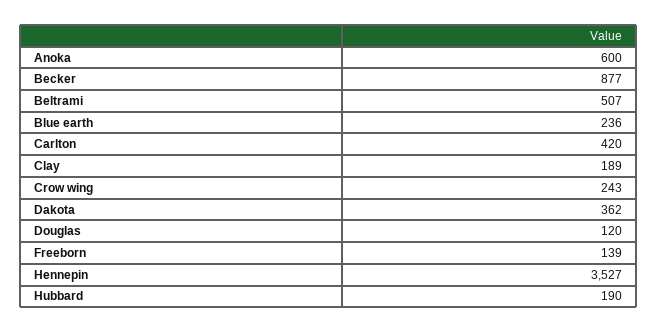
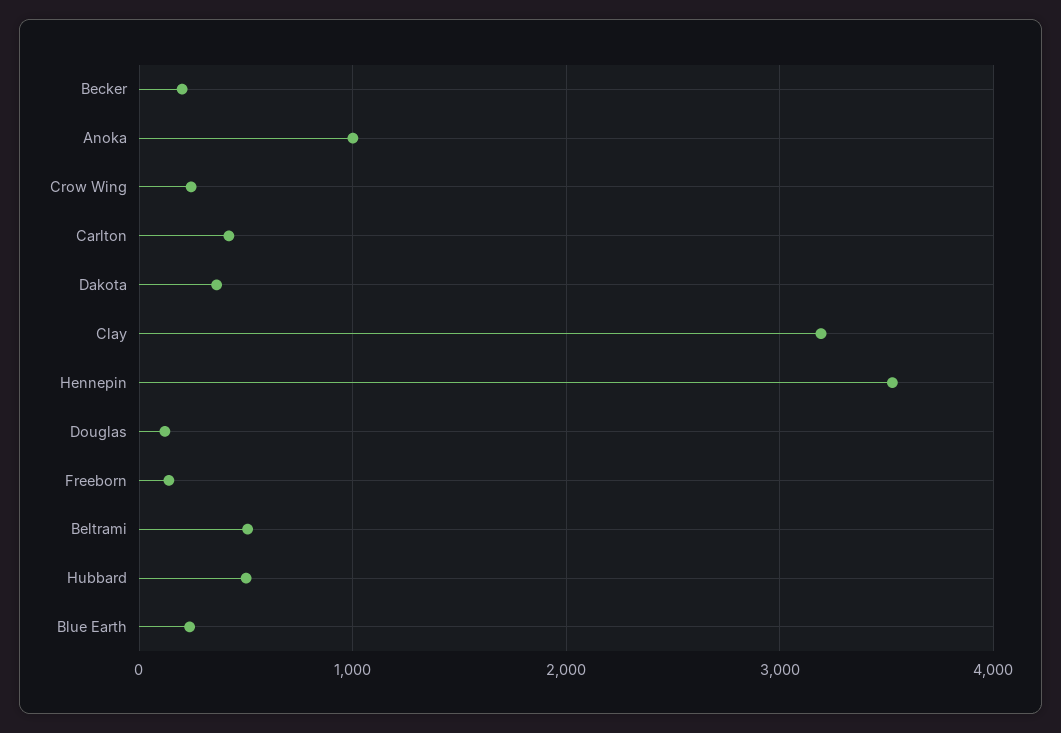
  {
-   "Anoka": 600,
+   "Anoka": 1000,
-   "Becker": 877,
+   "Becker": 200,
    "Beltrami": 507,
    "Blue earth": 236,
    "Carlton": 420,
-   "Clay": 189,
+   "Clay": 3200,
    "Crow wing": 243,
    "Dakota": 362,
    "Douglas": 120,
    "Freeborn": 139,
    "Hennepin": 3527,
-   "Hubbard": 190
+   "Hubbard": 500
  }

